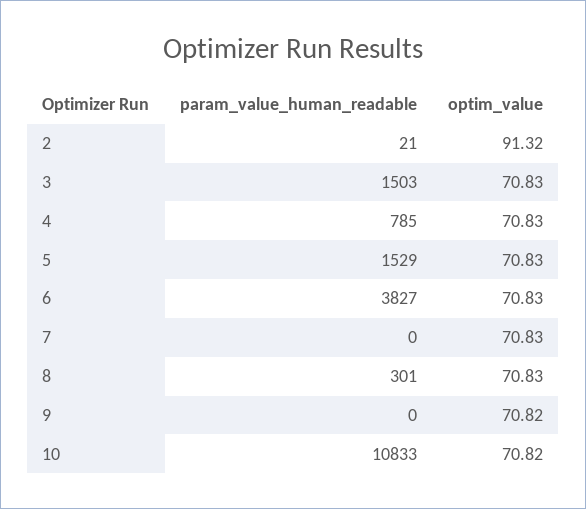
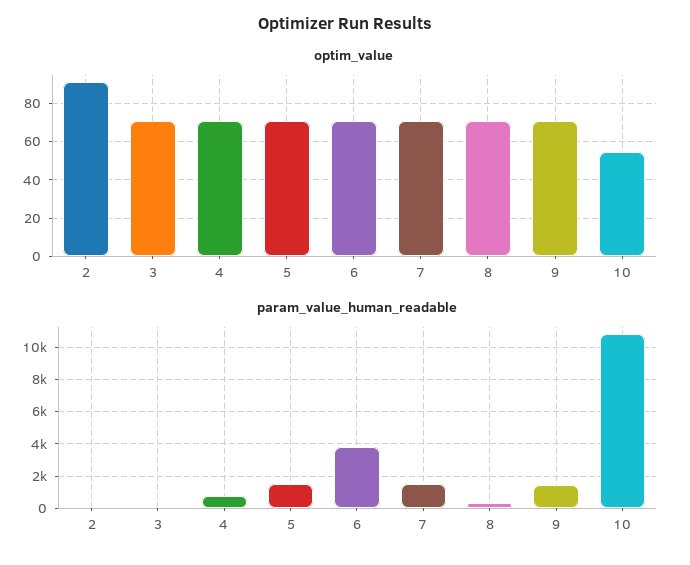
  {
    "param_value_human_readable": {
      "2": 21,
-     "3": 1503,
+     "3": 0,
      "4": 785,
      "5": 1529,
      "6": 3827,
-     "7": 0,
+     "7": 1500,
      "8": 301,
-     "9": 0,
+     "9": 1500,
      "10": 10833
    },
    "optim_value": {
      "2": 91.32,
      "3": 70.83,
      "4": 70.83,
      "5": 70.83,
      "6": 70.83,
      "7": 70.83,
      "8": 70.83,
      "9": 70.82,
-     "10": 70.82
+     "10": 55
    }
  }

